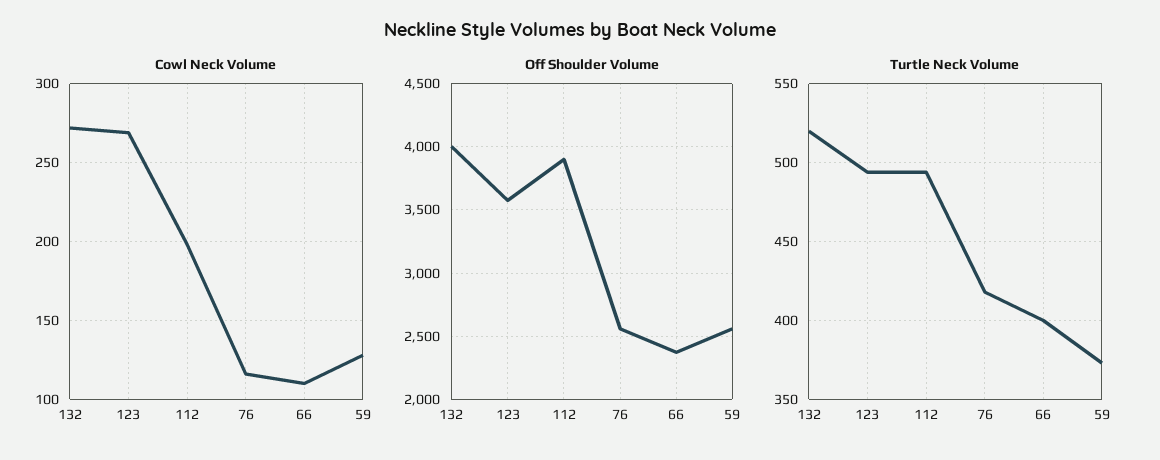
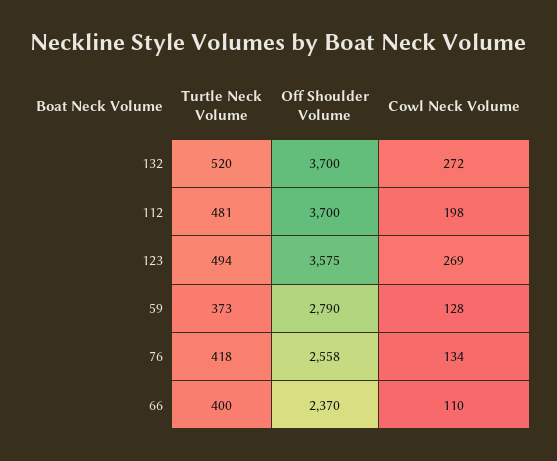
  {
    "Cowl Neck Volume": {
      "132": 272,
      "123": 269,
      "112": 198,
-     "76": 115,
+     "76": 134,
      "66": 110,
      "59": 128
    },
    "Off Shoulder Volume": {
-     "132": 4000,
+     "132": 3700,
      "123": 3575,
-     "112": 3900,
+     "112": 3700,
      "76": 2558,
      "66": 2370,
-     "59": 2550
+     "59": 2790
    },
    "Turtle Neck Volume": {
      "132": 520,
      "123": 494,
-     "112": 495,
+     "112": 481,
      "76": 418,
      "66": 400,
      "59": 373
    }
  }

